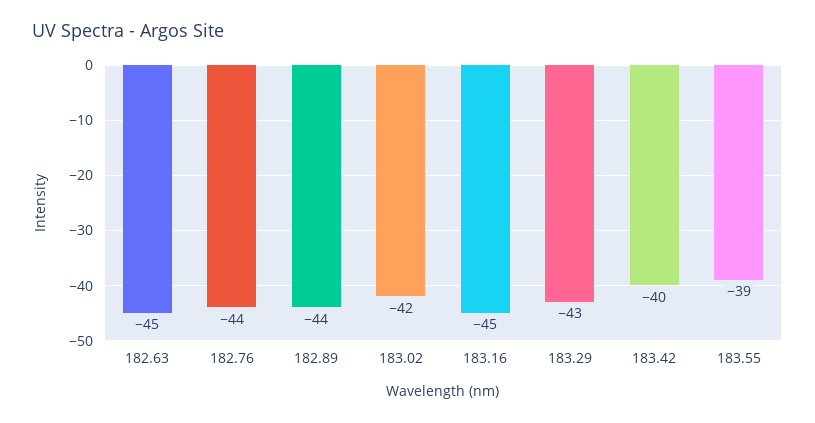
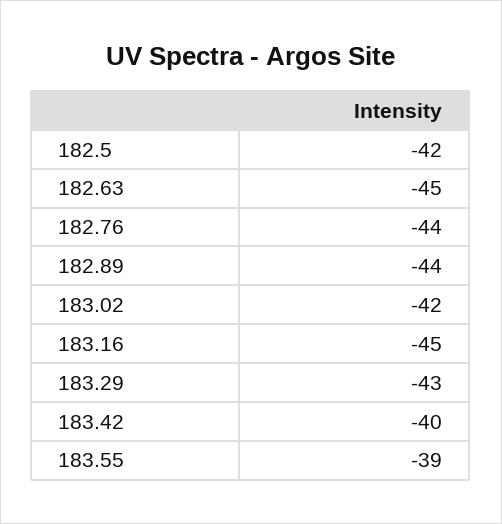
  {
    "182.63": -45,
    "182.76": -44,
    "182.89": -44,
    "183.02": -42,
    "183.16": -45,
    "183.29": -43,
    "183.42": -40,
-   "183.55": -39
+   "183.55": -39,
+   "182.5": -42
  }

